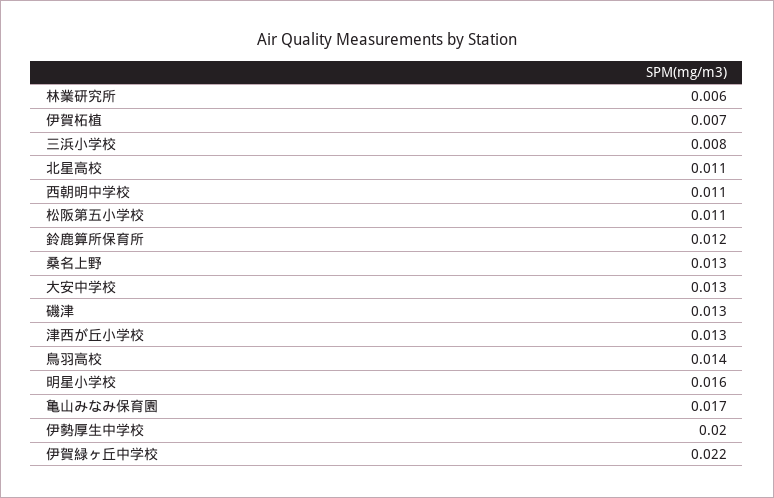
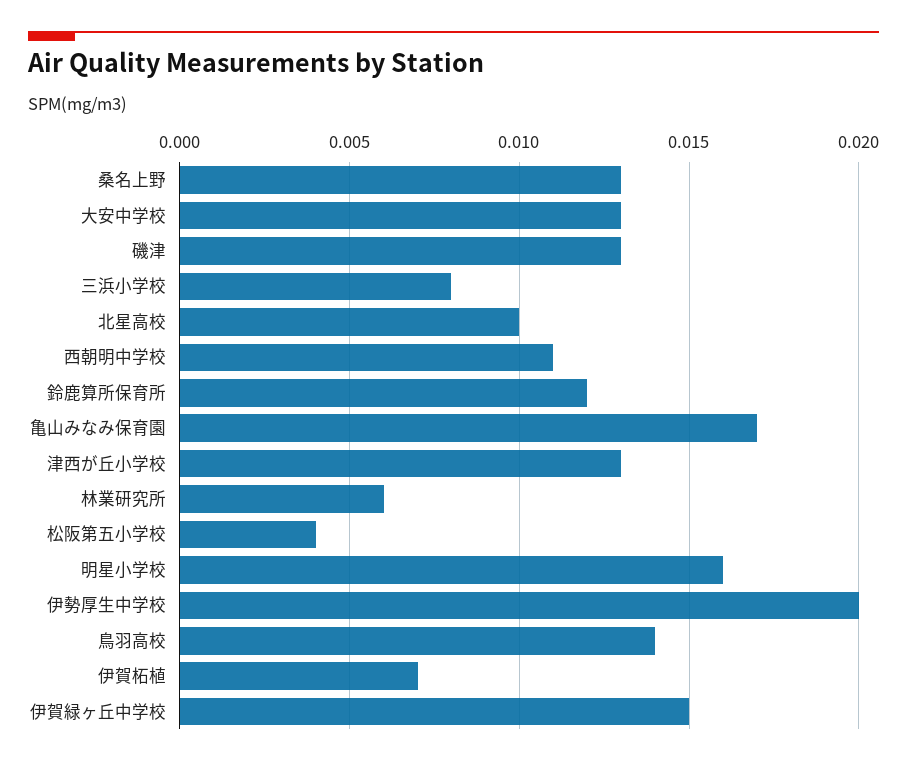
  {
    "林業研究所": 0.006,
    "伊賀柘植": 0.007,
    "三浜小学校": 0.008,
-   "北星高校": 0.011,
+   "北星高校": 0.01,
    "西朝明中学校": 0.011,
-   "松阪第五小学校": 0.011,
+   "松阪第五小学校": 0.004,
    "鈴鹿算所保育所": 0.012,
    "桑名上野": 0.013,
    "大安中学校": 0.013,
    "磯津": 0.013,
    "津西が丘小学校": 0.013,
    "鳥羽高校": 0.014,
    "明星小学校": 0.016,
    "亀山みなみ保育園": 0.017,
    "伊勢厚生中学校": 0.02,
-   "伊賀緑ヶ丘中学校": 0.022
+   "伊賀緑ヶ丘中学校": 0.015
  }

